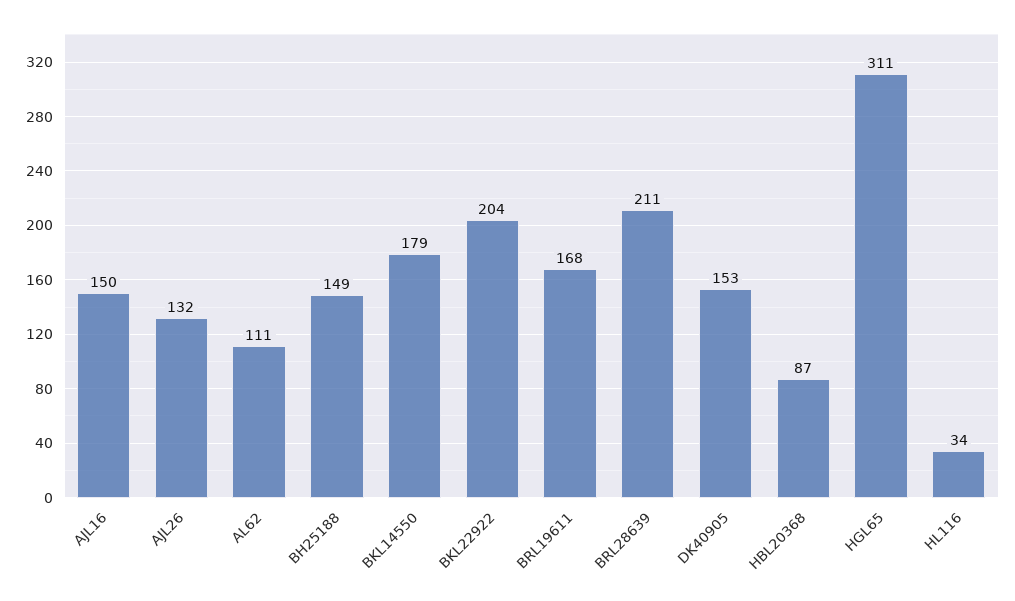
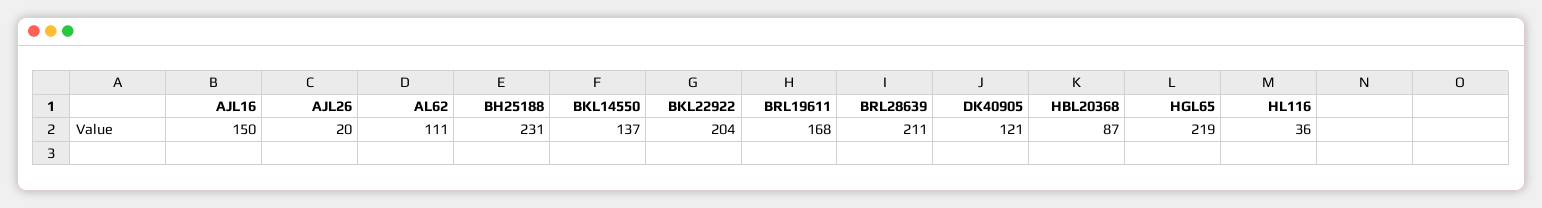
  {
    "AJL16": 150,
-   "AJL26": 132,
+   "AJL26": 20,
    "AL62": 111,
-   "BH25188": 149,
+   "BH25188": 231,
-   "BKL14550": 179,
+   "BKL14550": 137,
    "BKL22922": 204,
    "BRL19611": 168,
    "BRL28639": 211,
-   "DK40905": 153,
+   "DK40905": 121,
    "HBL20368": 87,
-   "HGL65": 311,
+   "HGL65": 219,
-   "HL116": 34
+   "HL116": 36
  }

